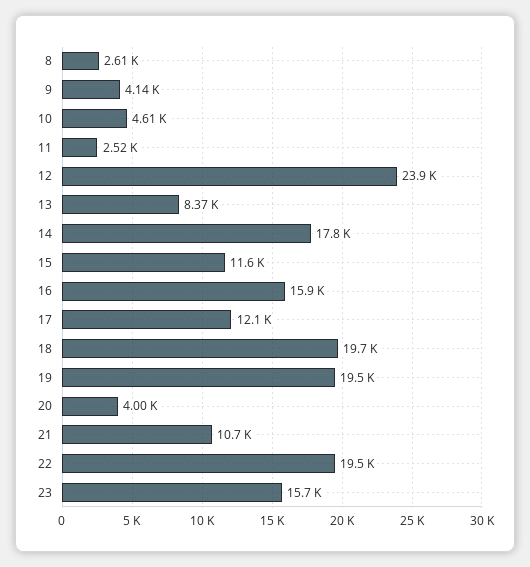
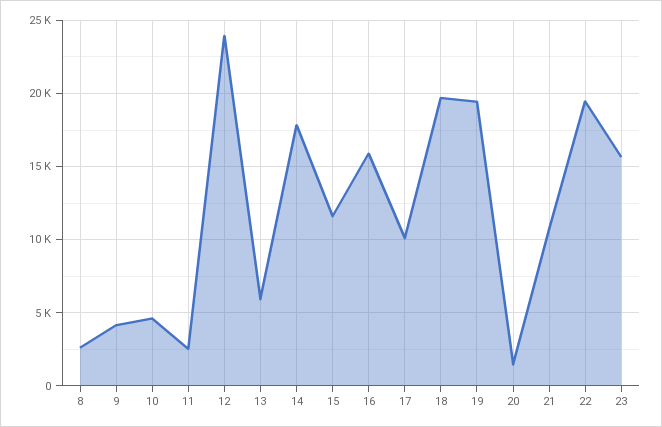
  {
    "8": 2610,
    "9": 4140,
    "10": 4610,
    "11": 2520,
    "12": 23900,
-   "13": 8370,
+   "13": 6000,
    "14": 17800,
    "15": 11600,
    "16": 15900,
-   "17": 12100,
+   "17": 10000,
    "18": 19700,
    "19": 19500,
-   "20": 4000,
+   "20": 1500,
    "21": 10700,
    "22": 19500,
    "23": 15700
  }

